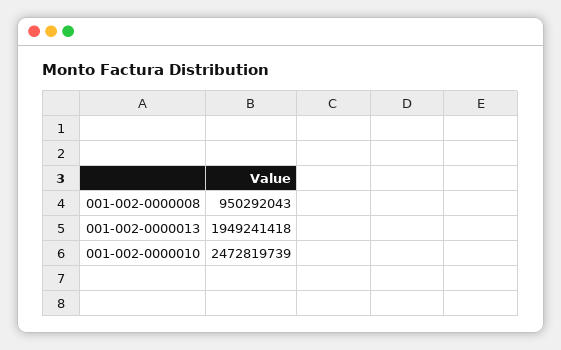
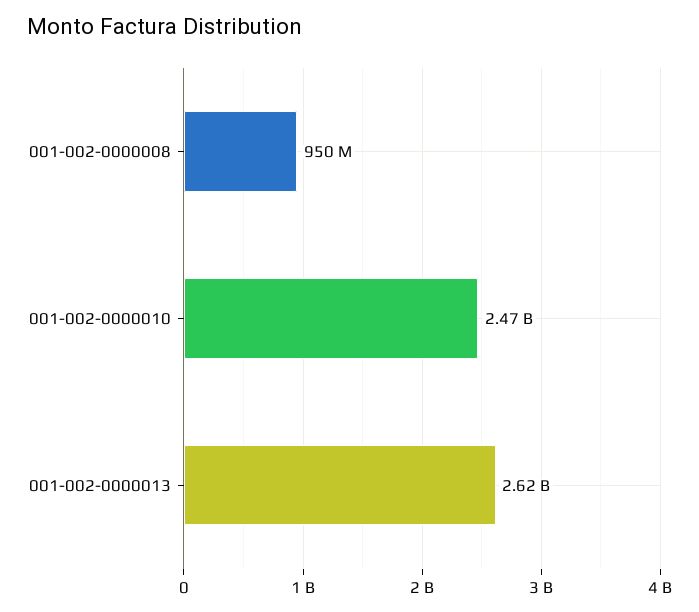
  {
    "001-002-0000008": 950292043,
-   "001-002-0000013": 1949241418,
+   "001-002-0000013": 2620000000,
    "001-002-0000010": 2472819739
  }

